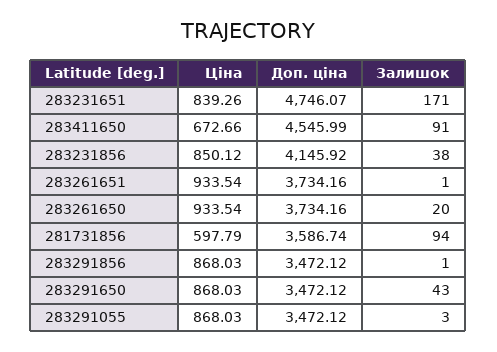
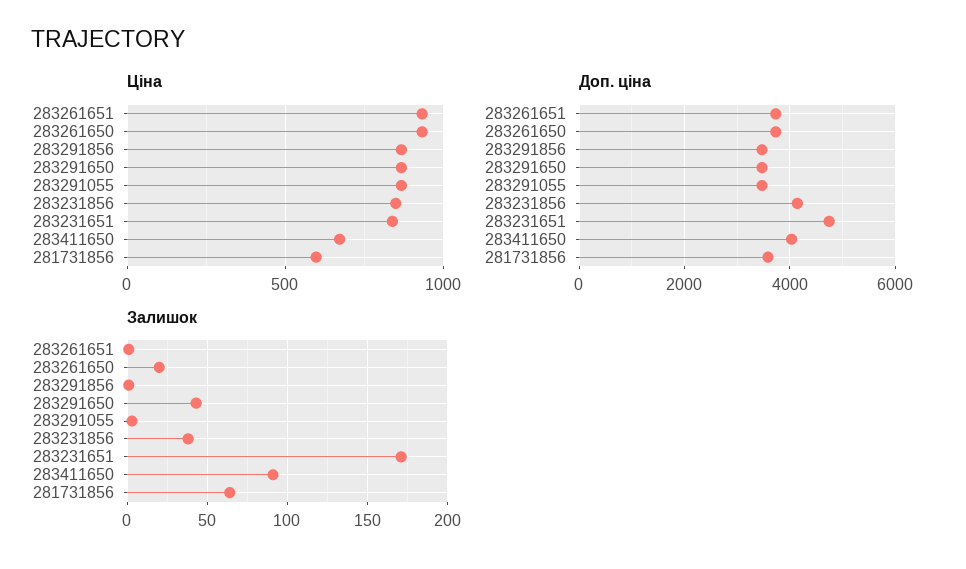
  {
    "Ціна": {
      "283231651": 839.26,
      "283411650": 672.66,
      "283231856": 850.12,
      "283261651": 933.54,
      "283261650": 933.54,
      "281731856": 597.79,
      "283291856": 868.03,
      "283291650": 868.03,
      "283291055": 868.03
    },
    "Доп. ціна": {
      "283231651": 4746.07,
-     "283411650": 4545.99,
+     "283411650": 4000,
      "283231856": 4145.92,
      "283261651": 3734.16,
      "283261650": 3734.16,
      "281731856": 3586.74,
      "283291856": 3472.12,
      "283291650": 3472.12,
      "283291055": 3472.12
    },
    "Залишок": {
      "283231651": 171,
      "283411650": 91,
      "283231856": 38,
      "283261651": 1,
      "283261650": 20,
-     "281731856": 94,
+     "281731856": 65,
      "283291856": 1,
      "283291650": 43,
      "283291055": 3
    }
  }

